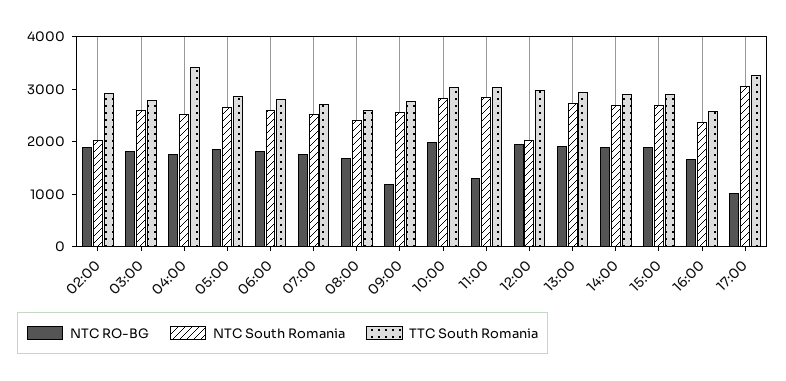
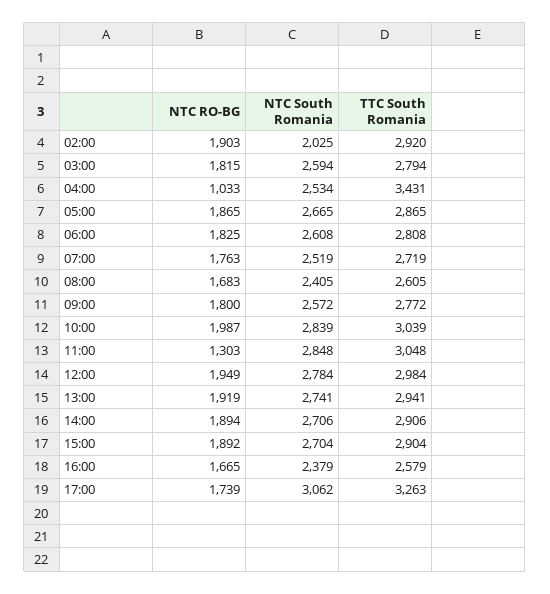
  {
    "NTC RO-BG": {
      "02:00": 1903,
      "03:00": 1815,
-     "04:00": 1800,
+     "04:00": 1033,
      "05:00": 1865,
      "06:00": 1825,
      "07:00": 1763,
      "08:00": 1683,
-     "09:00": 1200,
+     "09:00": 1800,
      "10:00": 1987,
      "11:00": 1303,
      "12:00": 1949,
      "13:00": 1919,
      "14:00": 1894,
      "15:00": 1892,
      "16:00": 1665,
-     "17:00": 1000
+     "17:00": 1739
    },
    "NTC South Romania": {
      "02:00": 2025,
      "03:00": 2594,
      "04:00": 2534,
      "05:00": 2665,
      "06:00": 2608,
      "07:00": 2519,
      "08:00": 2405,
      "09:00": 2572,
      "10:00": 2839,
      "11:00": 2848,
-     "12:00": 2000,
+     "12:00": 2784,
      "13:00": 2741,
      "14:00": 2706,
      "15:00": 2704,
      "16:00": 2379,
      "17:00": 3062
    },
    "TTC South Romania": {
      "02:00": 2920,
      "03:00": 2794,
      "04:00": 3431,
      "05:00": 2865,
      "06:00": 2808,
      "07:00": 2719,
      "08:00": 2605,
      "09:00": 2772,
      "10:00": 3039,
      "11:00": 3048,
      "12:00": 2984,
      "13:00": 2941,
      "14:00": 2906,
      "15:00": 2904,
      "16:00": 2579,
      "17:00": 3263
    }
  }

